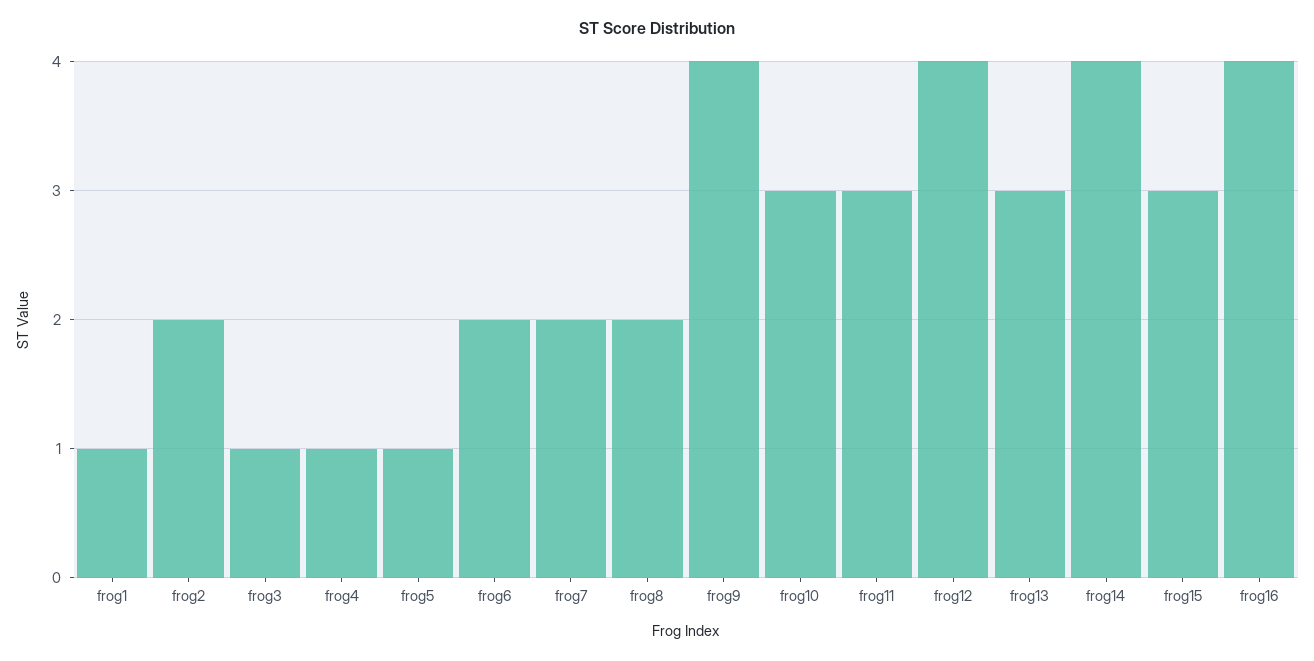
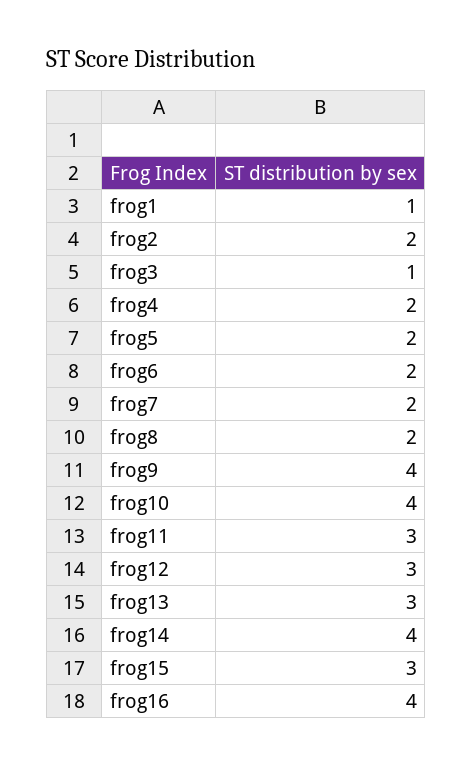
  {
    "frog1": 1,
    "frog2": 2,
    "frog3": 1,
-   "frog4": 1,
+   "frog4": 2,
-   "frog5": 1,
+   "frog5": 2,
    "frog6": 2,
    "frog7": 2,
    "frog8": 2,
    "frog9": 4,
-   "frog10": 3,
+   "frog10": 4,
    "frog11": 3,
-   "frog12": 4,
+   "frog12": 3,
    "frog13": 3,
    "frog14": 4,
    "frog15": 3,
    "frog16": 4
  }

